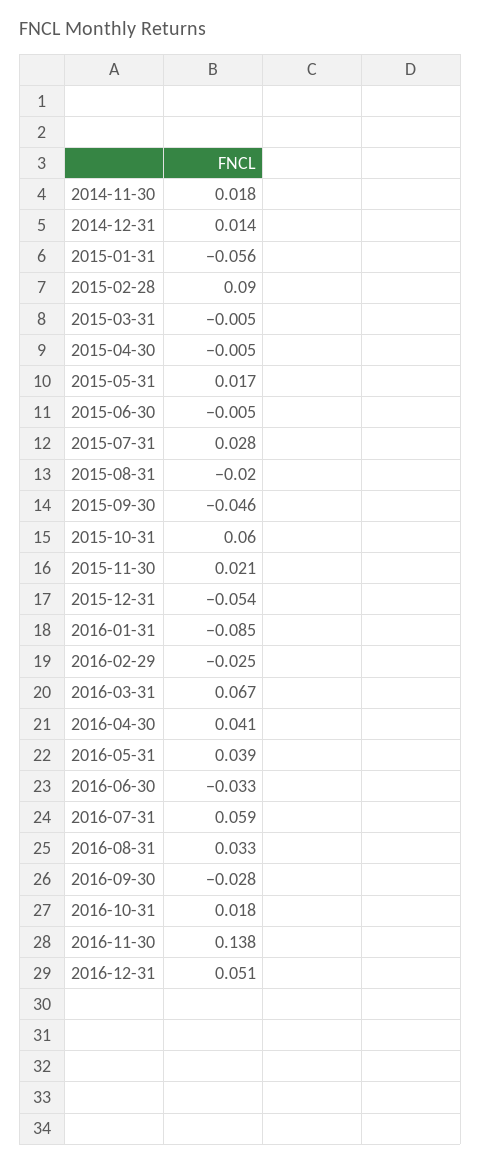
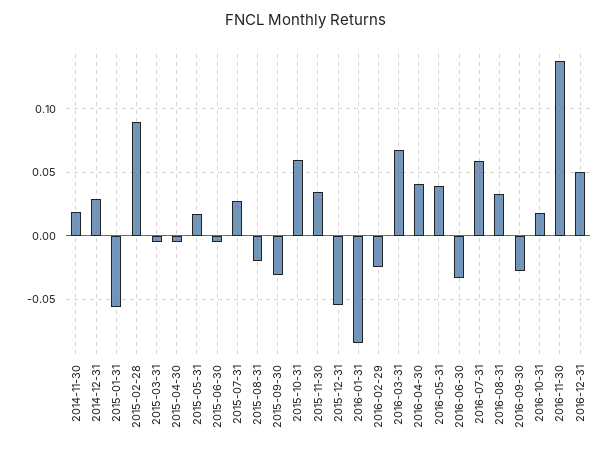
  {
    "2014-11-30": 0.018,
-   "2014-12-31": 0.014,
+   "2014-12-31": 0.03,
    "2015-01-31": -0.056,
    "2015-02-28": 0.09,
    "2015-03-31": -0.005,
    "2015-04-30": -0.005,
    "2015-05-31": 0.017,
    "2015-06-30": -0.005,
    "2015-07-31": 0.028,
    "2015-08-31": -0.02,
-   "2015-09-30": -0.046,
+   "2015-09-30": -0.03,
    "2015-10-31": 0.06,
-   "2015-11-30": 0.021,
+   "2015-11-30": 0.035,
    "2015-12-31": -0.054,
    "2016-01-31": -0.085,
    "2016-02-29": -0.025,
    "2016-03-31": 0.067,
    "2016-04-30": 0.041,
    "2016-05-31": 0.039,
    "2016-06-30": -0.033,
    "2016-07-31": 0.059,
    "2016-08-31": 0.033,
    "2016-09-30": -0.028,
    "2016-10-31": 0.018,
    "2016-11-30": 0.138,
    "2016-12-31": 0.051
  }

